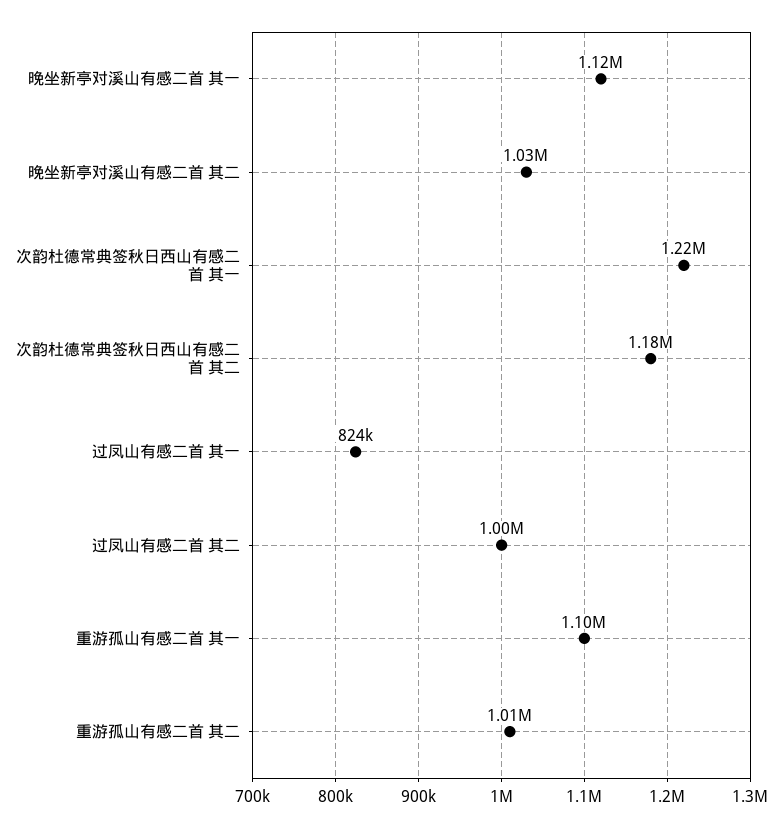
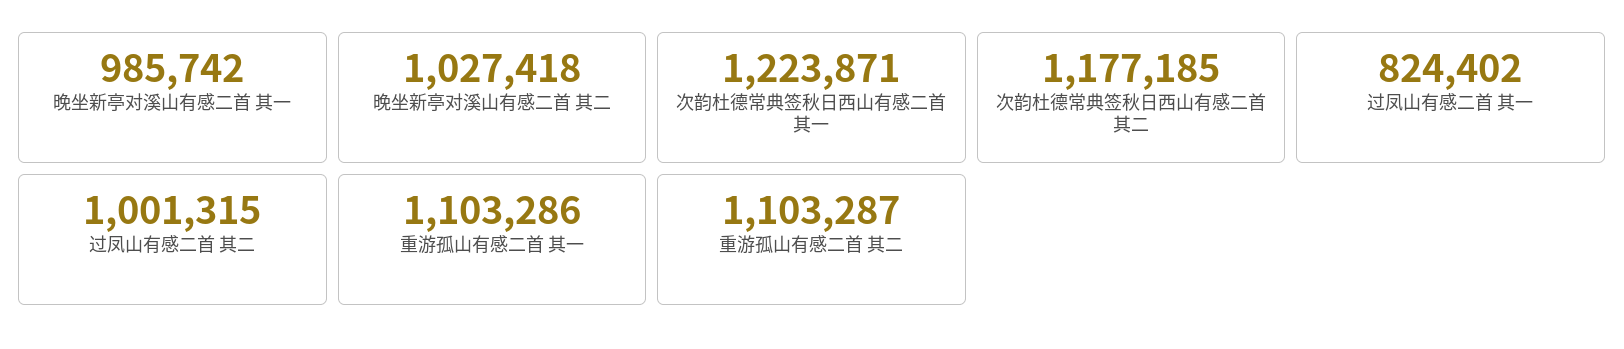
  {
-   "晚坐新亭对溪山有感二首 其一": 1120000,
+   "晚坐新亭对溪山有感二首 其一": 985742,
    "晚坐新亭对溪山有感二首 其二": 1027418,
    "次韵杜德常典签秋日西山有感二首 其一": 1223871,
    "次韵杜德常典签秋日西山有感二首 其二": 1177185,
    "过凤山有感二首 其一": 824402,
    "过凤山有感二首 其二": 1001315,
    "重游孤山有感二首 其一": 1103286,
-   "重游孤山有感二首 其二": 1010000
+   "重游孤山有感二首 其二": 1103287
  }

